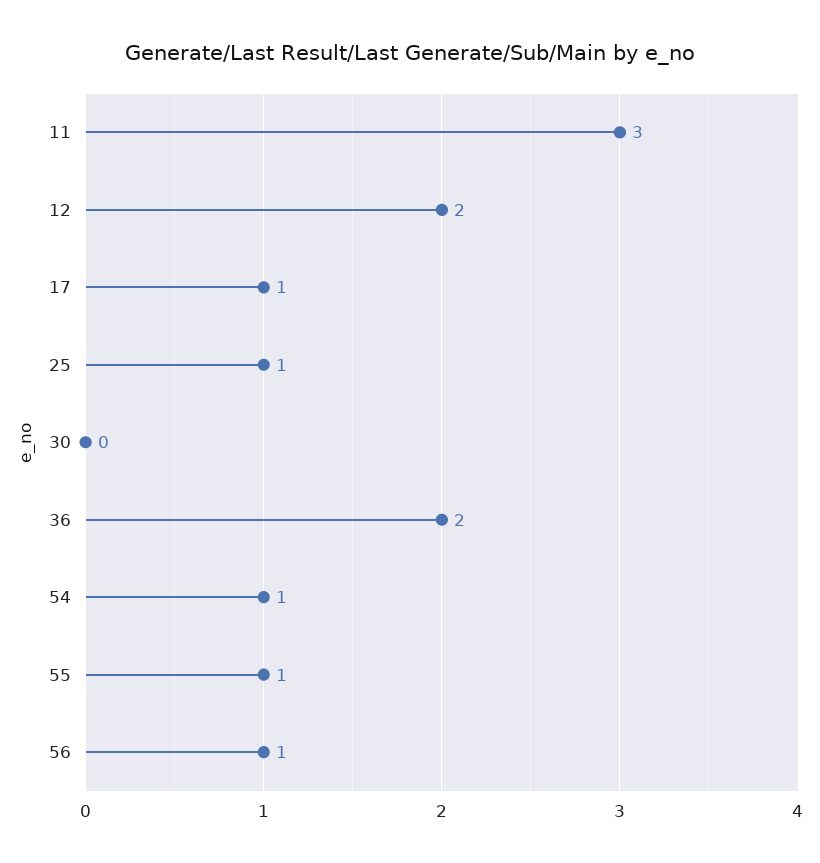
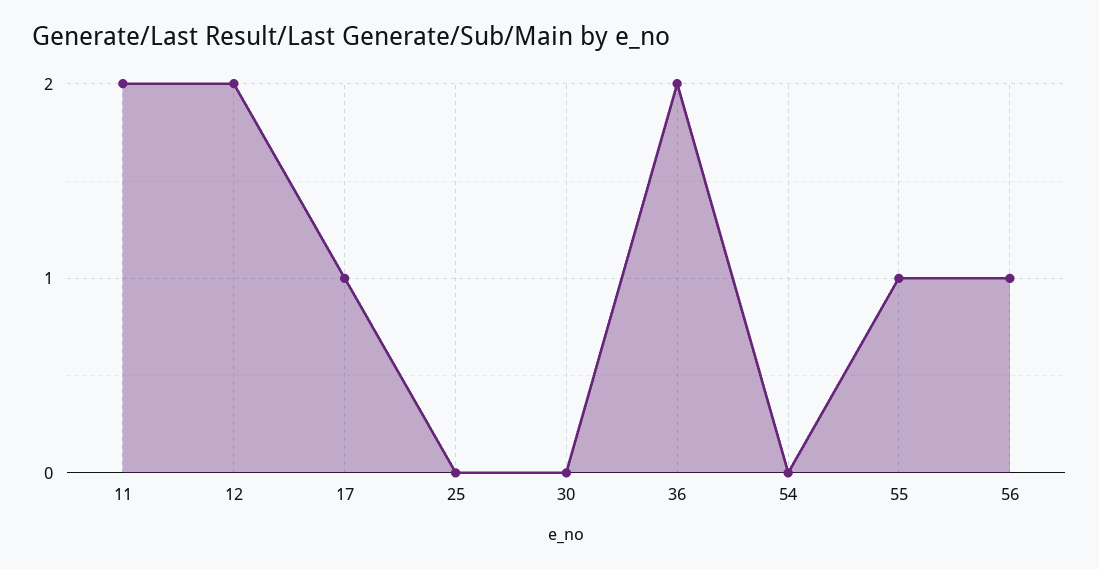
  {
-   "11": 3,
+   "11": 2,
    "12": 2,
    "17": 1,
-   "25": 1,
+   "25": 0,
    "30": 0,
    "36": 2,
-   "54": 1,
+   "54": 0,
    "55": 1,
    "56": 1
  }

